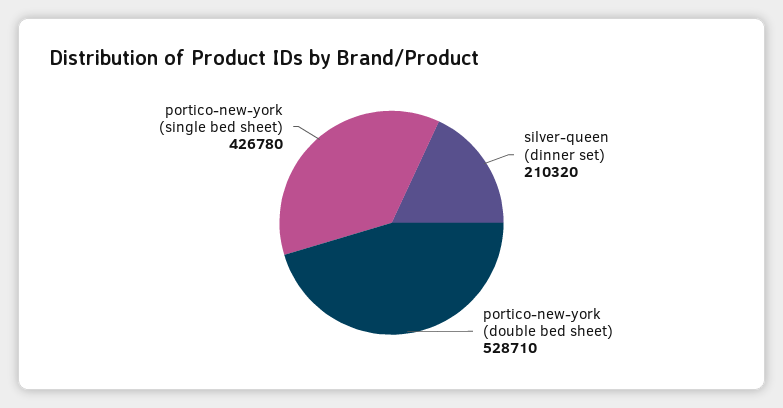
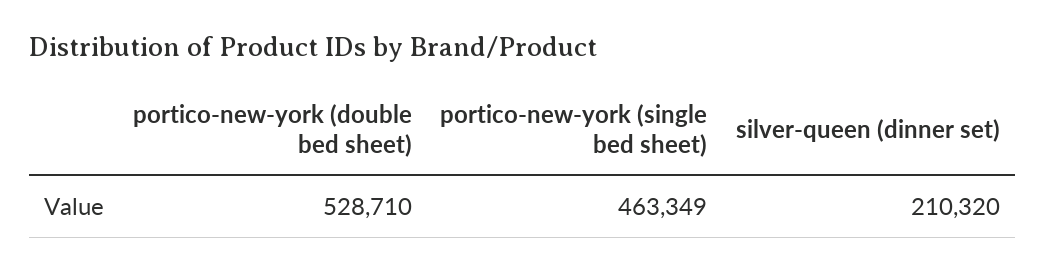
  {
    "silver-queen (dinner set)": 210320,
    "portico-new-york (double bed sheet)": 528710,
-   "portico-new-york (single bed sheet)": 426780
+   "portico-new-york (single bed sheet)": 463349
  }

